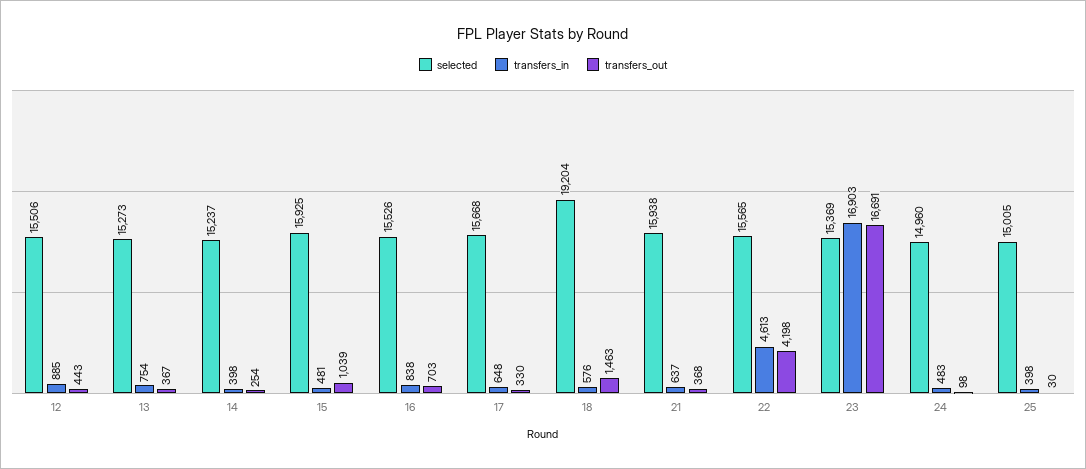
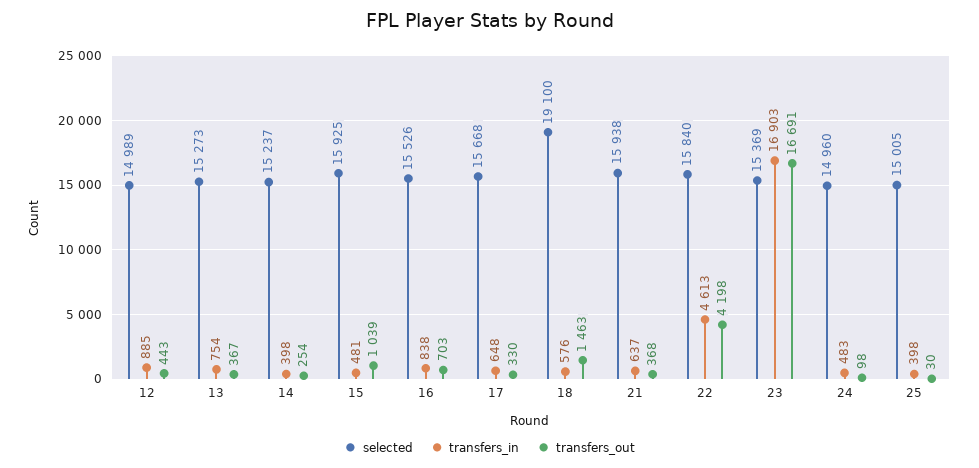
  {
    "selected": {
-     "12": 15506,
+     "12": 14989,
      "13": 15273,
      "14": 15237,
      "15": 15925,
      "16": 15526,
      "17": 15668,
-     "18": 19204,
+     "18": 19100,
      "21": 15938,
-     "22": 15565,
+     "22": 15840,
      "23": 15369,
      "24": 14960,
      "25": 15005
    },
    "transfers_in": {
      "12": 885,
      "13": 754,
      "14": 398,
      "15": 481,
      "16": 838,
      "17": 648,
      "18": 576,
      "21": 637,
      "22": 4613,
      "23": 16903,
      "24": 483,
      "25": 398
    },
    "transfers_out": {
      "12": 443,
      "13": 367,
      "14": 254,
      "15": 1039,
      "16": 703,
      "17": 330,
      "18": 1463,
      "21": 368,
      "22": 4198,
      "23": 16691,
      "24": 98,
      "25": 30
    }
  }

